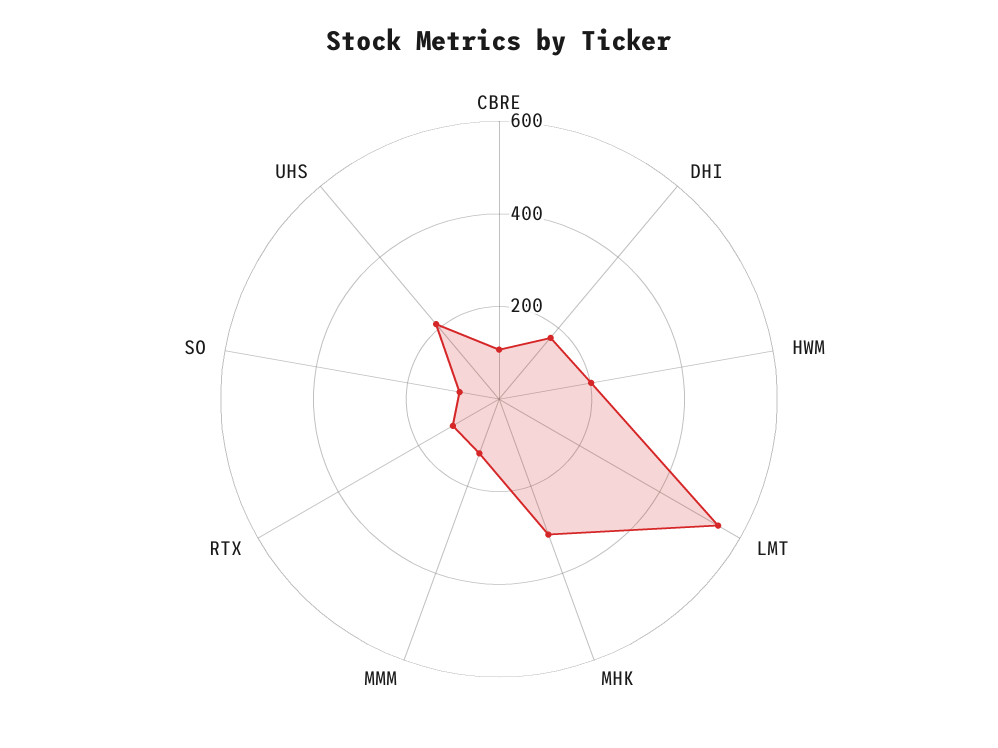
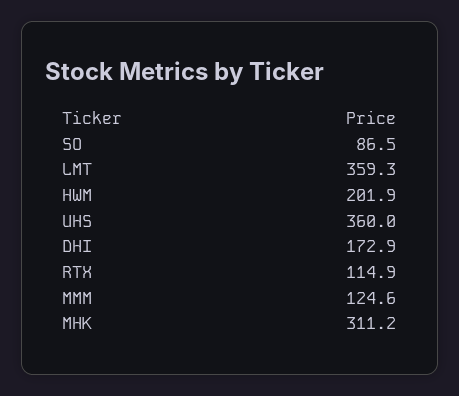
  {
-   "CBRE": 100,
    "DHI": 172.9,
    "HWM": 201.9,
-   "LMT": 550,
+   "LMT": 359.3,
    "MHK": 311.2,
    "MMM": 124.6,
    "RTX": 114.9,
    "SO": 86.5,
-   "UHS": 200
+   "UHS": 360
  }

